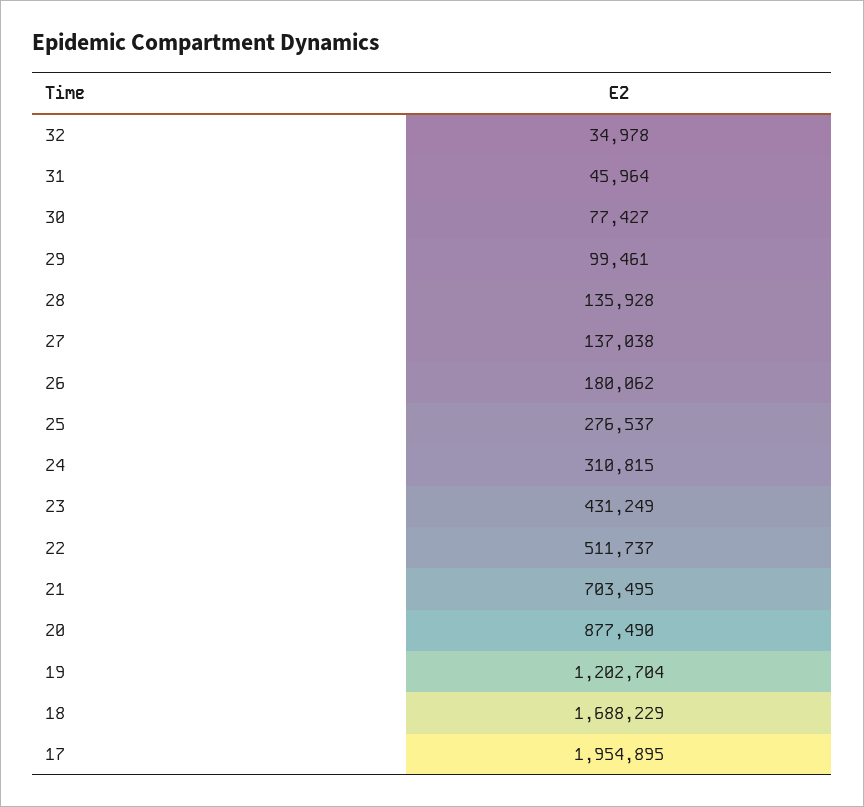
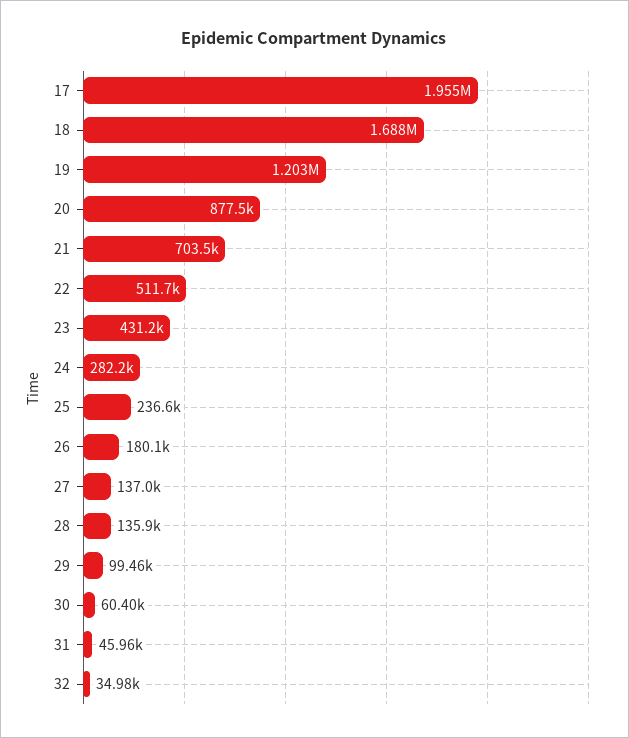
  {
    "32": 34978,
    "31": 45964,
-   "30": 77427,
+   "30": 60400,
    "29": 99461,
    "28": 135928,
    "27": 137038,
    "26": 180062,
-   "25": 276537,
+   "25": 236600,
-   "24": 310815,
+   "24": 282200,
    "23": 431249,
    "22": 511737,
    "21": 703495,
    "20": 877490,
    "19": 1202704,
    "18": 1688229,
    "17": 1954895
  }

